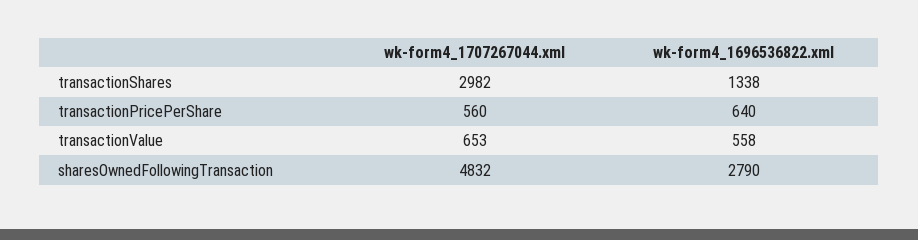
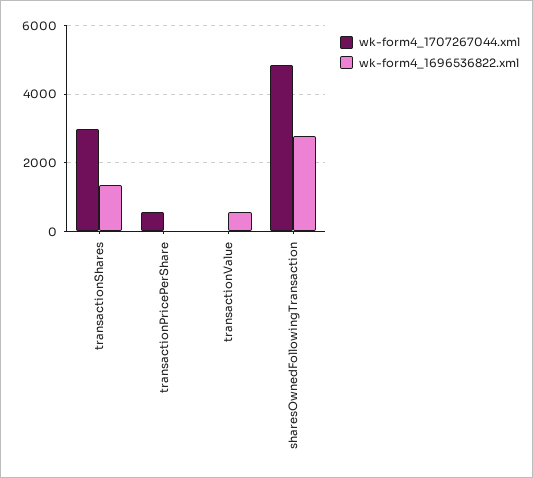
  {
    "wk-form4_1707267044.xml": {
      "transactionShares": 2982,
      "transactionPricePerShare": 560,
-     "transactionValue": 653,
+     "transactionValue": 0,
      "sharesOwnedFollowingTransaction": 4832
    },
    "wk-form4_1696536822.xml": {
      "transactionShares": 1338,
-     "transactionPricePerShare": 640,
+     "transactionPricePerShare": 0,
      "transactionValue": 558,
      "sharesOwnedFollowingTransaction": 2790
    }
  }

